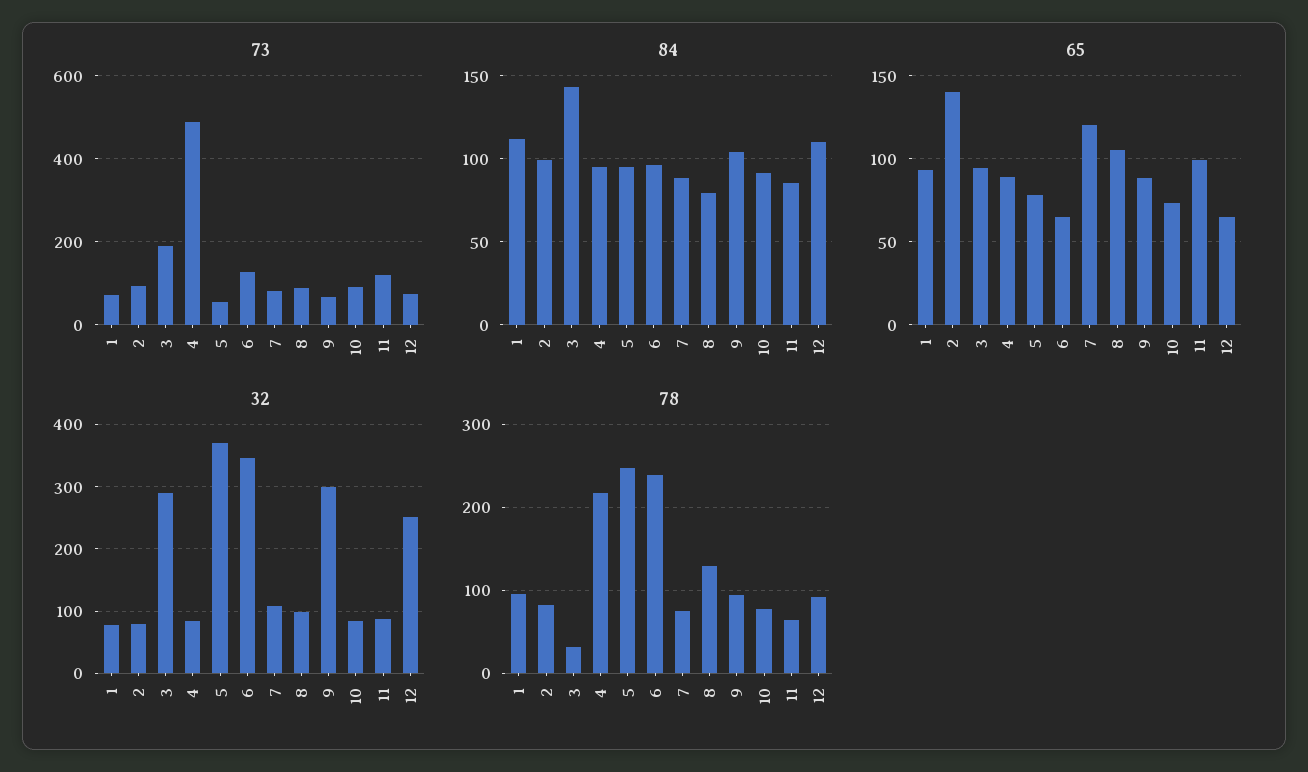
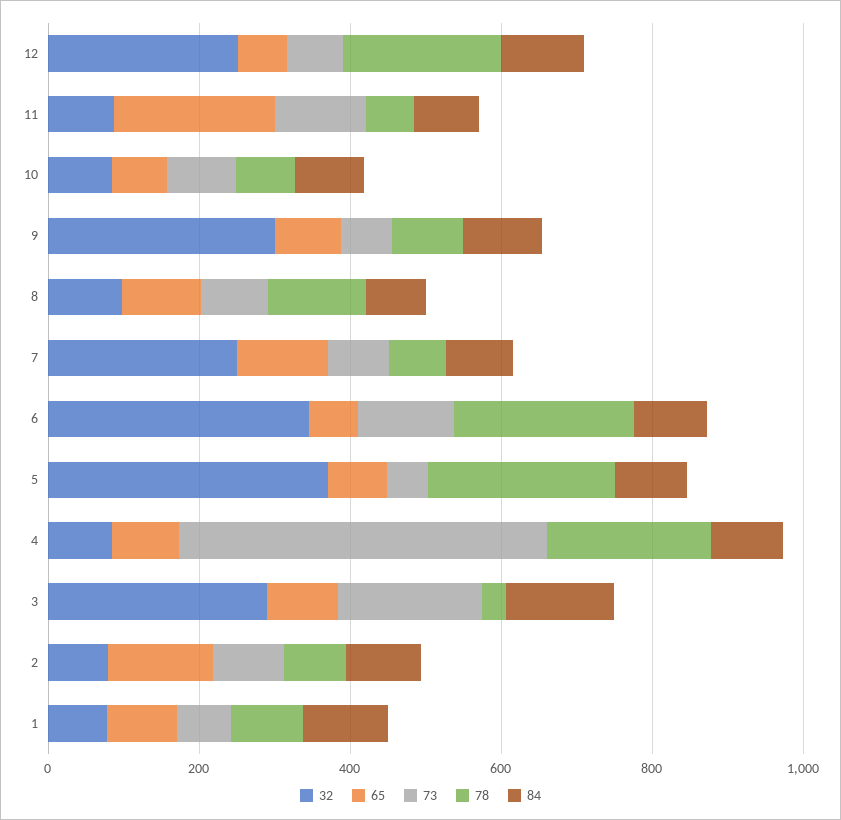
  {
    "73": {
      "1": 80,
      "2": 100,
      "3": 200,
      "4": 480,
      "5": 60,
      "6": 120,
      "7": 80,
      "8": 80,
      "9": 60,
      "10": 100,
      "11": 120,
      "12": 80
    },
    "84": {
      "1": 110,
      "2": 100,
      "3": 145,
      "4": 95,
      "5": 95,
      "6": 95,
      "7": 90,
      "8": 80,
      "9": 105,
      "10": 90,
      "11": 85,
      "12": 110
    },
    "65": {
      "1": 95,
      "2": 140,
      "3": 95,
      "4": 90,
      "5": 80,
      "6": 65,
      "7": 120,
      "8": 105,
      "9": 90,
      "10": 75,
-     "11": 100,
+     "11": 200,
      "12": 65
    },
    "32": {
      "1": 80,
      "2": 80,
      "3": 290,
      "4": 80,
      "5": 370,
      "6": 350,
-     "7": 110,
+     "7": 250,
      "8": 100,
      "9": 300,
      "10": 90,
      "11": 90,
      "12": 250
    },
    "78": {
      "1": 100,
      "2": 80,
      "3": 30,
      "4": 220,
      "5": 250,
      "6": 240,
      "7": 80,
      "8": 130,
      "9": 100,
      "10": 80,
      "11": 60,
-     "12": 90
+     "12": 200
    }
  }

